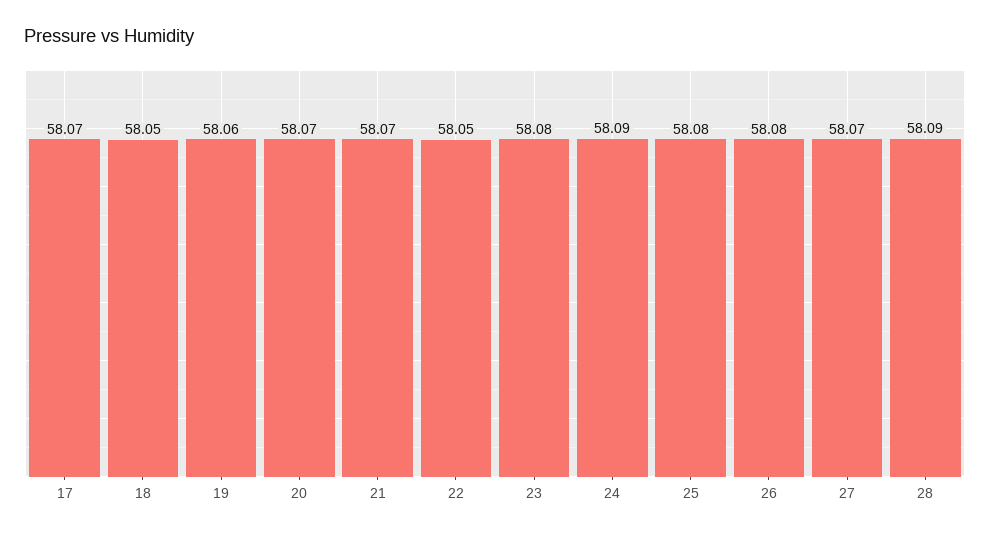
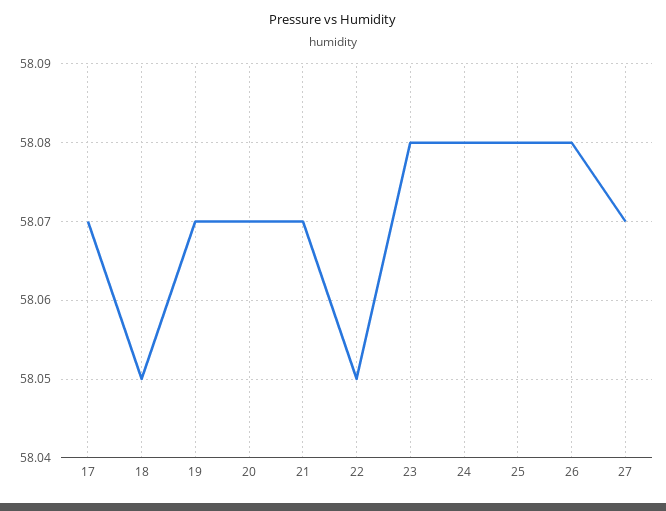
  {
    "17": 58.07,
    "18": 58.05,
-   "19": 58.06,
+   "19": 58.07,
    "20": 58.07,
    "21": 58.07,
    "22": 58.05,
    "23": 58.08,
-   "24": 58.09,
+   "24": 58.08,
    "25": 58.08,
    "26": 58.08,
-   "27": 58.07,
+   "27": 58.07
-   "28": 58.09
  }

